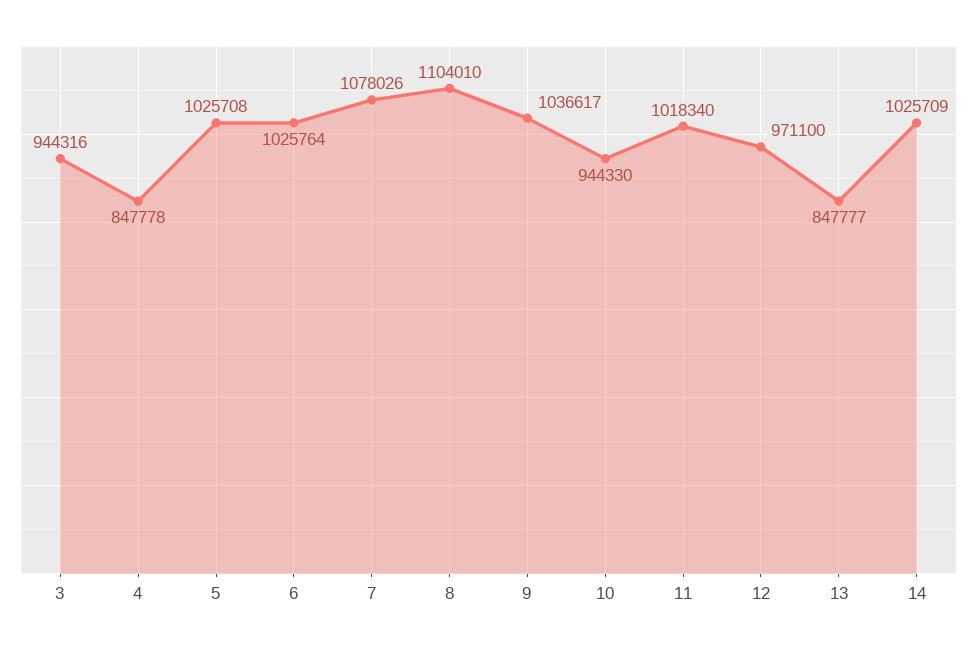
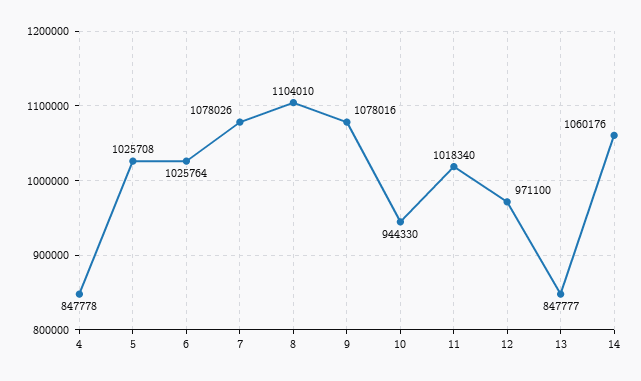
  {
-   "3": 944316,
    "4": 847778,
    "5": 1025708,
    "6": 1025764,
    "7": 1078026,
    "8": 1104010,
-   "9": 1036617,
+   "9": 1078016,
    "10": 944330,
    "11": 1018340,
    "12": 971100,
    "13": 847777,
-   "14": 1025709
+   "14": 1060176
  }

